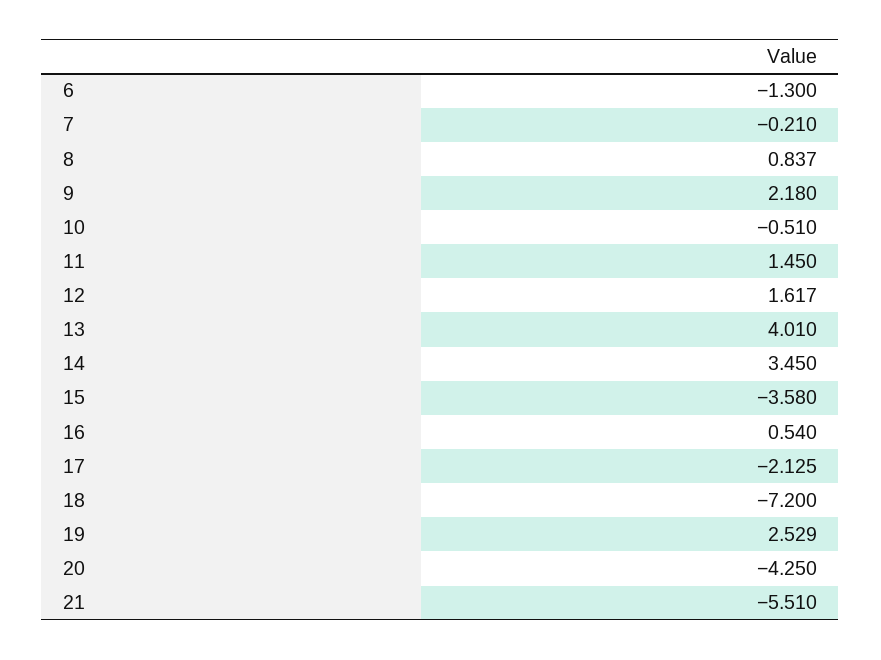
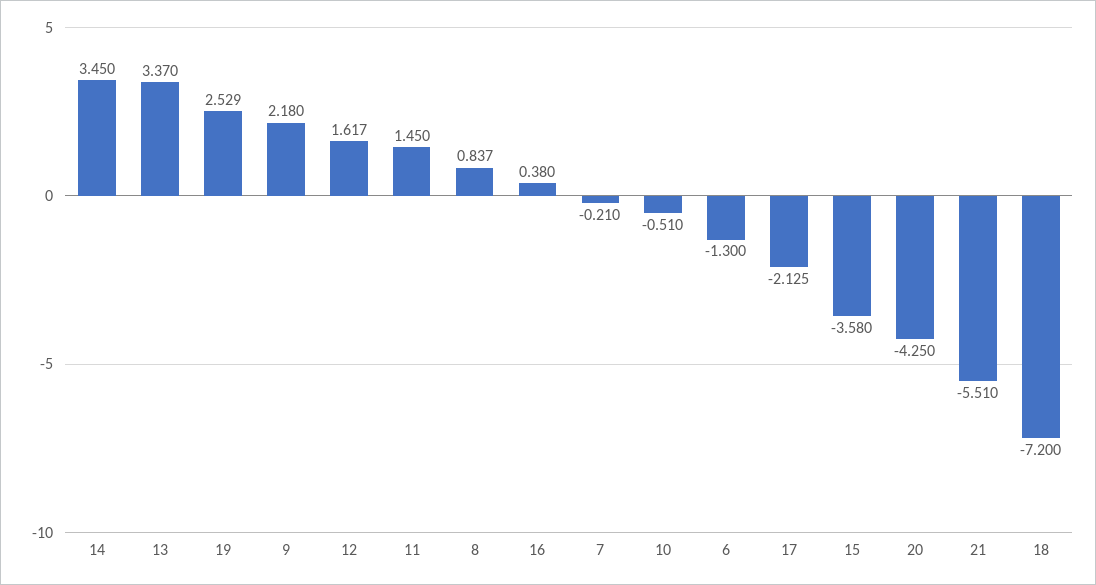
  {
    "6": -1.3,
    "7": -0.21,
    "8": 0.837,
    "9": 2.18,
    "10": -0.51,
    "11": 1.45,
    "12": 1.617,
-   "13": 4.01,
+   "13": 3.37,
    "14": 3.45,
    "15": -3.58,
-   "16": 0.54,
+   "16": 0.38,
    "17": -2.125,
    "18": -7.2,
    "19": 2.529,
    "20": -4.25,
    "21": -5.51
  }

